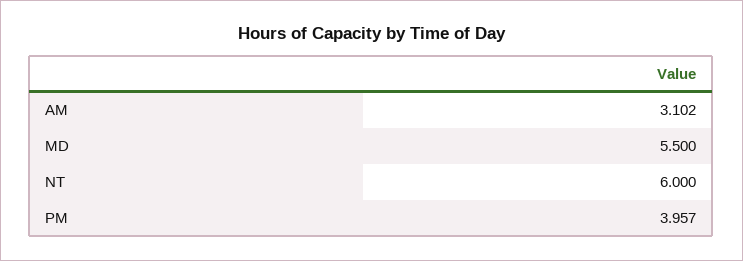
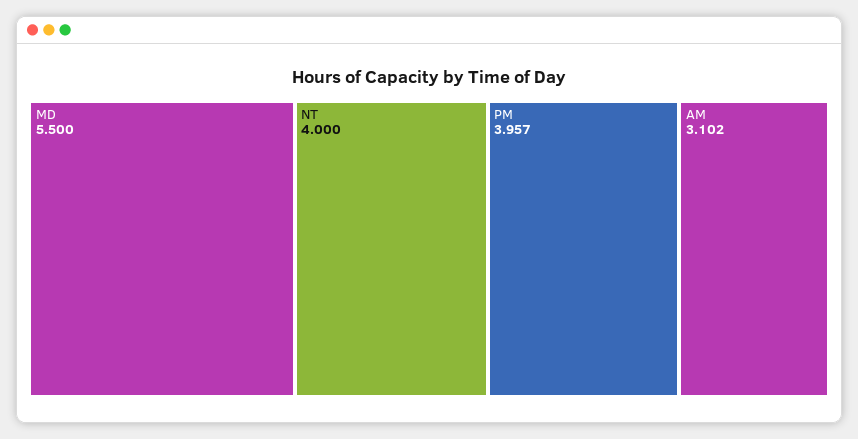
  {
    "AM": 3.102,
    "MD": 5.5,
-   "NT": 6,
+   "NT": 4,
    "PM": 3.957
  }

